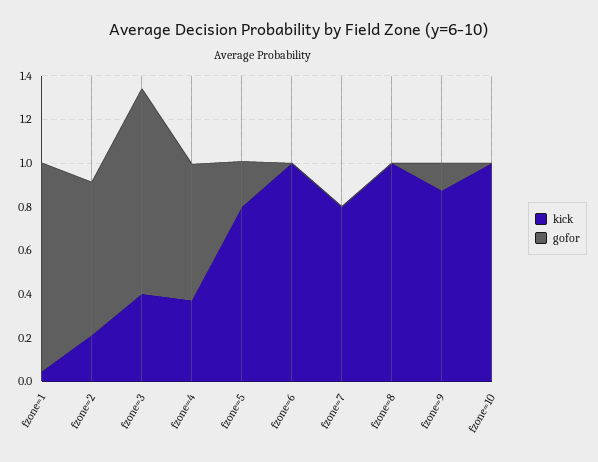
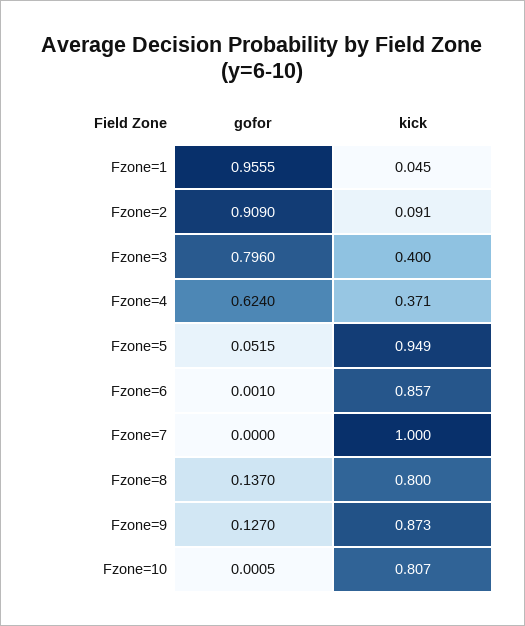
  {
    "kick": {
      "fzone=1": 0.045,
-     "fzone=2": 0.2,
+     "fzone=2": 0.091,
      "fzone=3": 0.4,
      "fzone=4": 0.371,
-     "fzone=5": 0.8,
+     "fzone=5": 0.949,
-     "fzone=6": 1,
+     "fzone=6": 0.857,
-     "fzone=7": 0.8,
+     "fzone=7": 1,
-     "fzone=8": 1,
+     "fzone=8": 0.8,
      "fzone=9": 0.873,
-     "fzone=10": 1
+     "fzone=10": 0.807
    },
    "gofor": {
      "fzone=1": 0.9555,
-     "fzone=2": 0.7,
+     "fzone=2": 0.909,
-     "fzone=3": 0.95,
+     "fzone=3": 0.796,
      "fzone=4": 0.624,
-     "fzone=5": 0.2,
+     "fzone=5": 0.0515,
      "fzone=6": 0.001,
      "fzone=7": 0,
-     "fzone=8": 0,
+     "fzone=8": 0.137,
      "fzone=9": 0.127,
      "fzone=10": 0.0005
    }
  }

